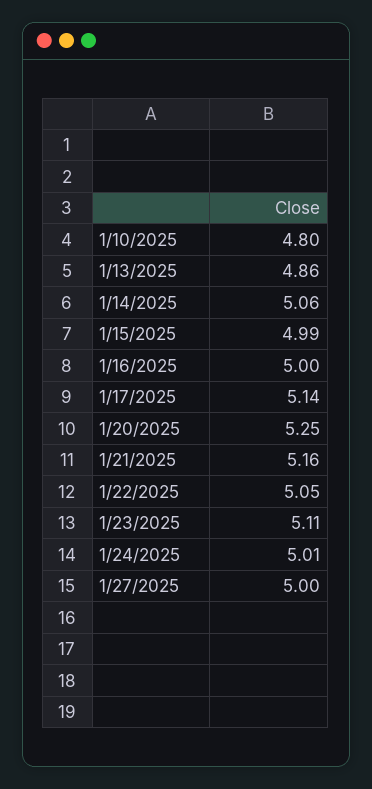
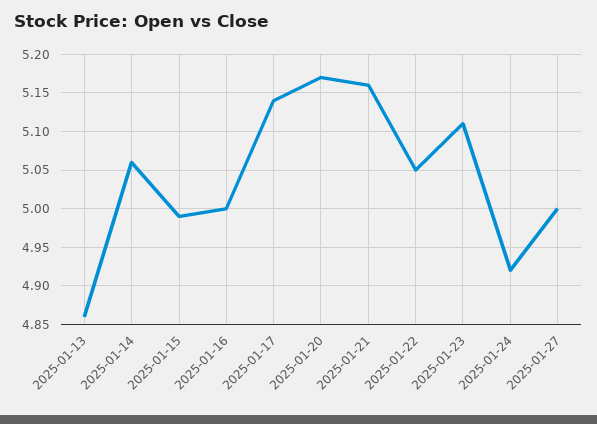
  {
-   "1/10/2025": 4.8,
    "1/13/2025": 4.86,
    "1/14/2025": 5.06,
    "1/15/2025": 4.99,
    "1/16/2025": 5,
    "1/17/2025": 5.14,
-   "1/20/2025": 5.25,
+   "1/20/2025": 5.17,
    "1/21/2025": 5.16,
    "1/22/2025": 5.05,
    "1/23/2025": 5.11,
-   "1/24/2025": 5.01,
+   "1/24/2025": 4.92,
    "1/27/2025": 5
  }

